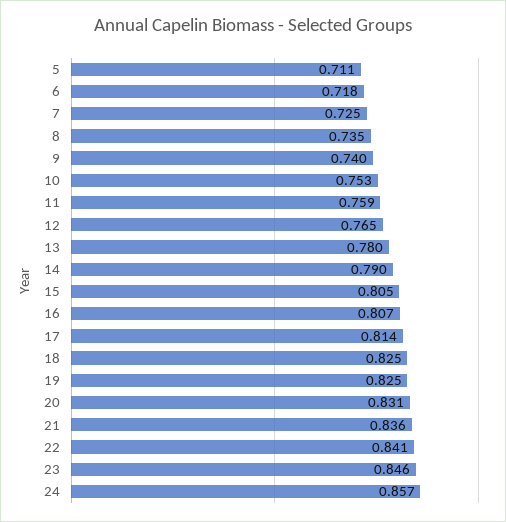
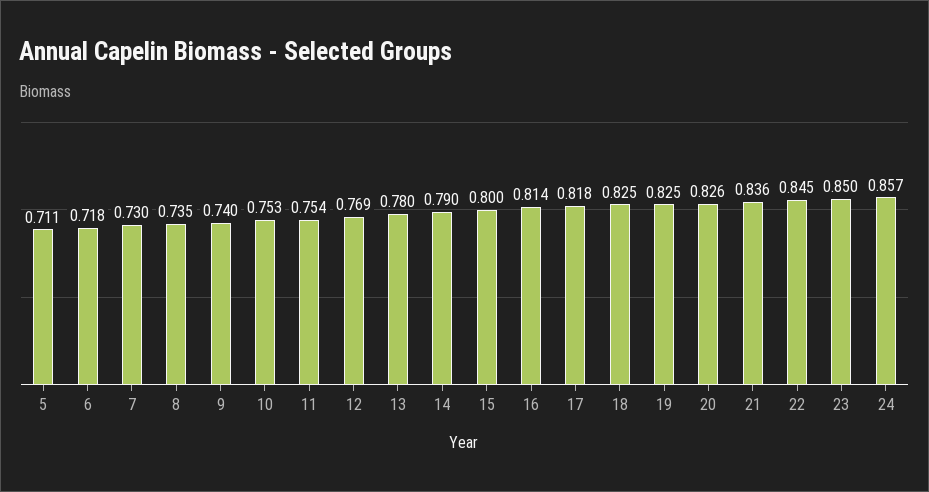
  {
    "5": 0.711,
    "6": 0.718,
-   "7": 0.725,
+   "7": 0.73,
    "8": 0.735,
    "9": 0.74,
    "10": 0.753,
-   "11": 0.759,
+   "11": 0.754,
-   "12": 0.765,
+   "12": 0.769,
    "13": 0.78,
    "14": 0.79,
-   "15": 0.805,
+   "15": 0.8,
-   "16": 0.807,
+   "16": 0.814,
-   "17": 0.814,
+   "17": 0.818,
    "18": 0.825,
    "19": 0.825,
-   "20": 0.831,
+   "20": 0.826,
    "21": 0.836,
-   "22": 0.841,
+   "22": 0.845,
-   "23": 0.846,
+   "23": 0.85,
    "24": 0.857
  }

